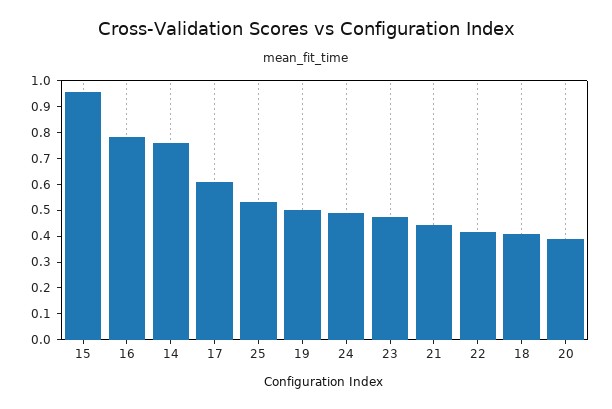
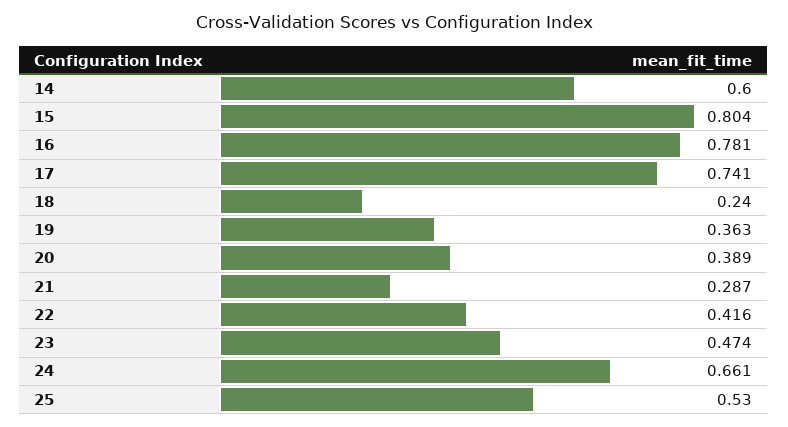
  {
-   "15": 0.95,
+   "15": 0.804,
    "16": 0.781,
-   "14": 0.75,
+   "14": 0.6,
-   "17": 0.6,
+   "17": 0.741,
    "25": 0.53,
-   "19": 0.5,
+   "19": 0.363,
-   "24": 0.5,
+   "24": 0.661,
    "23": 0.474,
-   "21": 0.45,
+   "21": 0.287,
    "22": 0.416,
-   "18": 0.4,
+   "18": 0.24,
    "20": 0.389
  }

